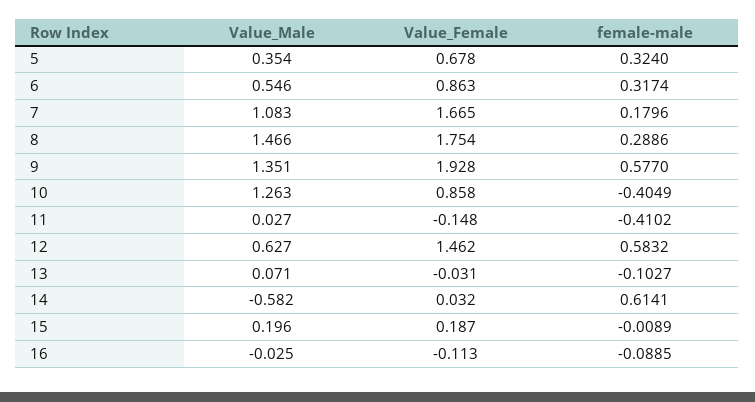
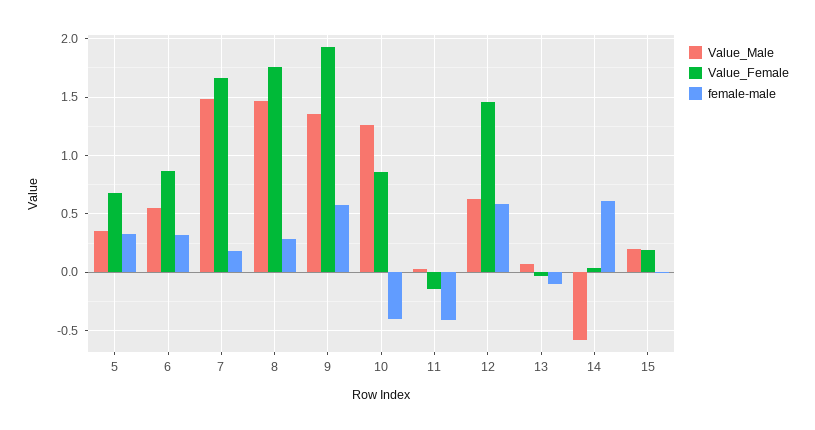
  {
    "Value_Male": {
      "5": 0.354,
      "6": 0.546,
-     "7": 1.083,
+     "7": 1.5,
      "8": 1.466,
      "9": 1.351,
      "10": 1.263,
      "11": 0.027,
      "12": 0.627,
      "13": 0.071,
      "14": -0.582,
-     "15": 0.196,
+     "15": 0.196
-     "16": -0.025
    },
    "Value_Female": {
      "5": 0.678,
      "6": 0.863,
      "7": 1.665,
      "8": 1.754,
      "9": 1.928,
      "10": 0.858,
      "11": -0.148,
      "12": 1.462,
      "13": -0.031,
      "14": 0.032,
-     "15": 0.187,
+     "15": 0.187
-     "16": -0.113
    },
    "female-male": {
      "5": 0.324,
      "6": 0.3174,
      "7": 0.1796,
      "8": 0.2886,
      "9": 0.577,
      "10": -0.4049,
      "11": -0.4102,
      "12": 0.5832,
      "13": -0.1027,
      "14": 0.6141,
-     "15": -0.0089,
+     "15": -0.0089
-     "16": -0.0885
    }
  }

